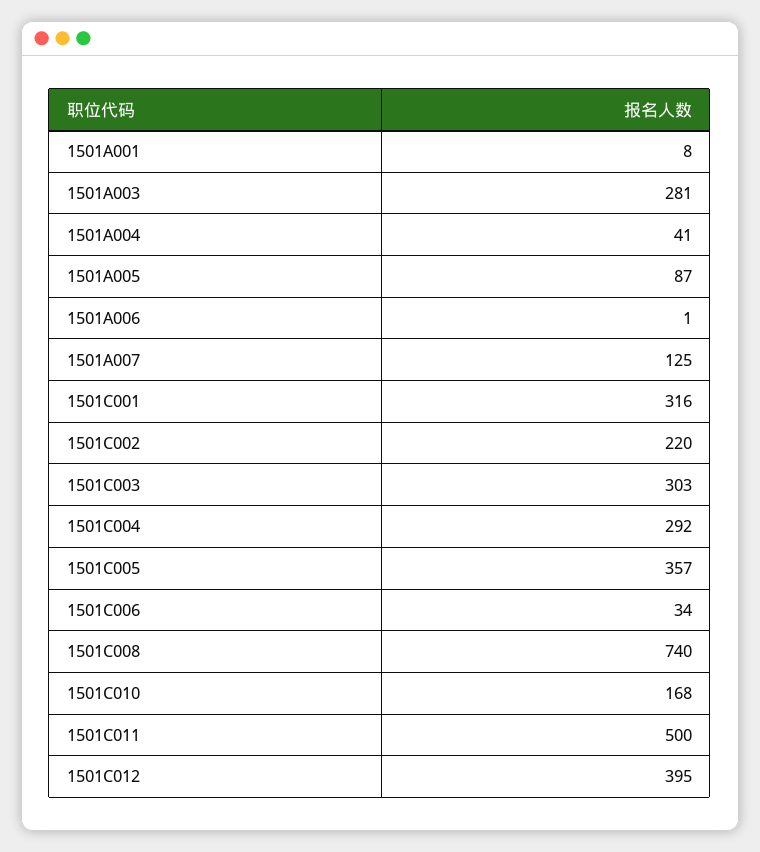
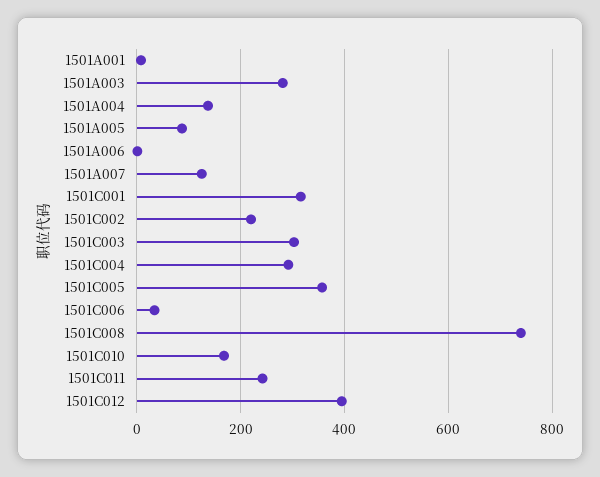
  {
    "1501A001": 8,
    "1501A003": 281,
-   "1501A004": 41,
+   "1501A004": 140,
    "1501A005": 87,
    "1501A006": 1,
    "1501A007": 125,
    "1501C001": 316,
    "1501C002": 220,
    "1501C003": 303,
    "1501C004": 292,
    "1501C005": 357,
    "1501C006": 34,
    "1501C008": 740,
    "1501C010": 168,
-   "1501C011": 500,
+   "1501C011": 240,
    "1501C012": 395
  }

